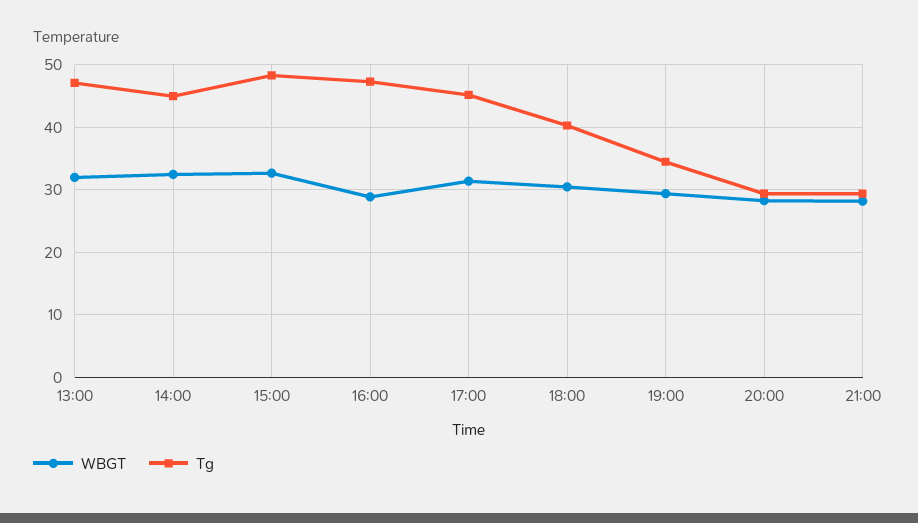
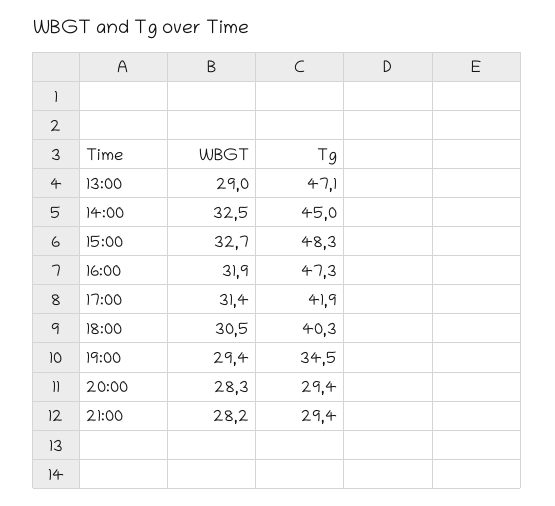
  {
    "WBGT": {
-     "13:00": 32,
+     "13:00": 29,
      "14:00": 32.5,
      "15:00": 32.7,
-     "16:00": 29,
+     "16:00": 31.9,
      "17:00": 31.4,
      "18:00": 30.5,
      "19:00": 29.4,
      "20:00": 28.3,
      "21:00": 28.2
    },
    "Tg": {
      "13:00": 47.1,
      "14:00": 45,
      "15:00": 48.3,
      "16:00": 47.3,
-     "17:00": 45,
+     "17:00": 41.9,
      "18:00": 40.3,
      "19:00": 34.5,
      "20:00": 29.4,
      "21:00": 29.4
    }
  }

